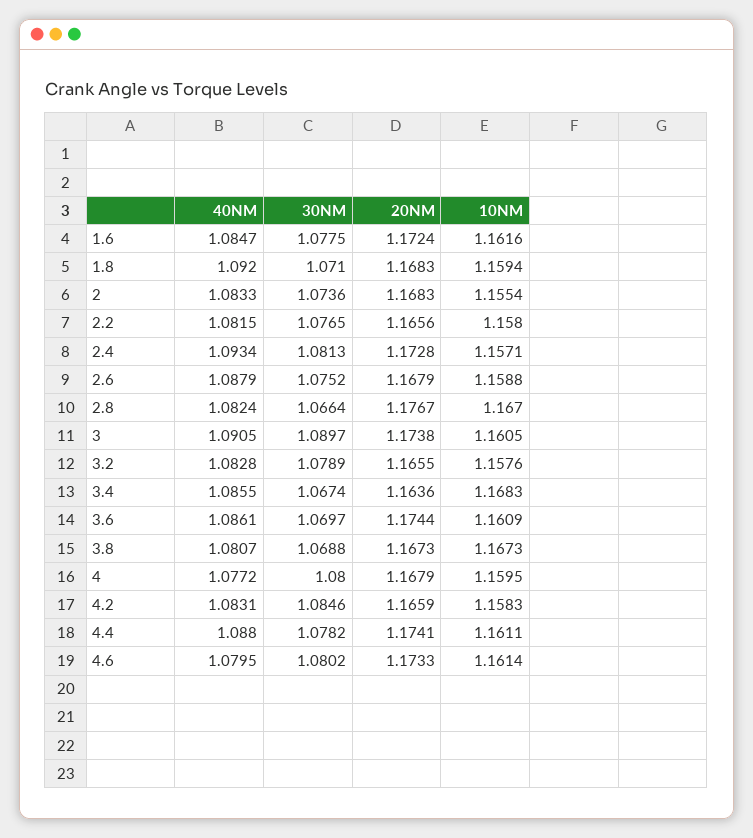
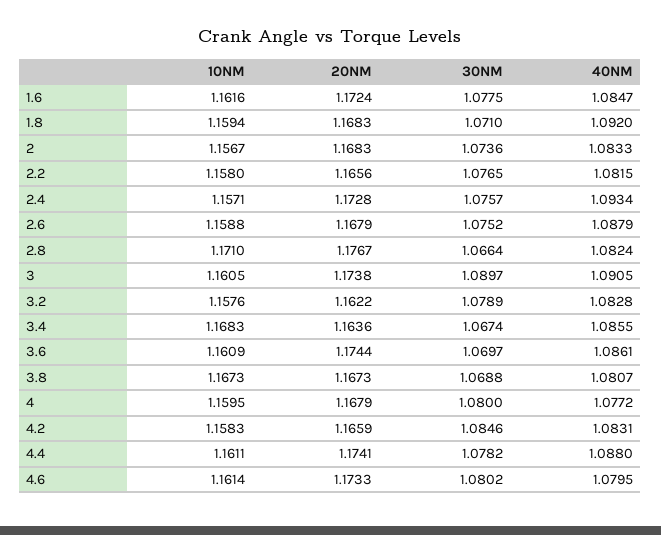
  {
    "40NM": {
      "1.6": 1.0847,
      "1.8": 1.092,
      "2": 1.0833,
      "2.2": 1.0815,
      "2.4": 1.0934,
      "2.6": 1.0879,
      "2.8": 1.0824,
      "3": 1.0905,
      "3.2": 1.0828,
      "3.4": 1.0855,
      "3.6": 1.0861,
      "3.8": 1.0807,
      "4": 1.0772,
      "4.2": 1.0831,
      "4.4": 1.088,
      "4.6": 1.0795
    },
    "30NM": {
      "1.6": 1.0775,
      "1.8": 1.071,
      "2": 1.0736,
      "2.2": 1.0765,
-     "2.4": 1.0813,
+     "2.4": 1.0757,
      "2.6": 1.0752,
      "2.8": 1.0664,
      "3": 1.0897,
      "3.2": 1.0789,
      "3.4": 1.0674,
      "3.6": 1.0697,
      "3.8": 1.0688,
      "4": 1.08,
      "4.2": 1.0846,
      "4.4": 1.0782,
      "4.6": 1.0802
    },
    "20NM": {
      "1.6": 1.1724,
      "1.8": 1.1683,
      "2": 1.1683,
      "2.2": 1.1656,
      "2.4": 1.1728,
      "2.6": 1.1679,
      "2.8": 1.1767,
      "3": 1.1738,
-     "3.2": 1.1655,
+     "3.2": 1.1622,
      "3.4": 1.1636,
      "3.6": 1.1744,
      "3.8": 1.1673,
      "4": 1.1679,
      "4.2": 1.1659,
      "4.4": 1.1741,
      "4.6": 1.1733
    },
    "10NM": {
      "1.6": 1.1616,
      "1.8": 1.1594,
-     "2": 1.1554,
+     "2": 1.1567,
      "2.2": 1.158,
      "2.4": 1.1571,
      "2.6": 1.1588,
-     "2.8": 1.167,
+     "2.8": 1.171,
      "3": 1.1605,
      "3.2": 1.1576,
      "3.4": 1.1683,
      "3.6": 1.1609,
      "3.8": 1.1673,
      "4": 1.1595,
      "4.2": 1.1583,
      "4.4": 1.1611,
      "4.6": 1.1614
    }
  }

